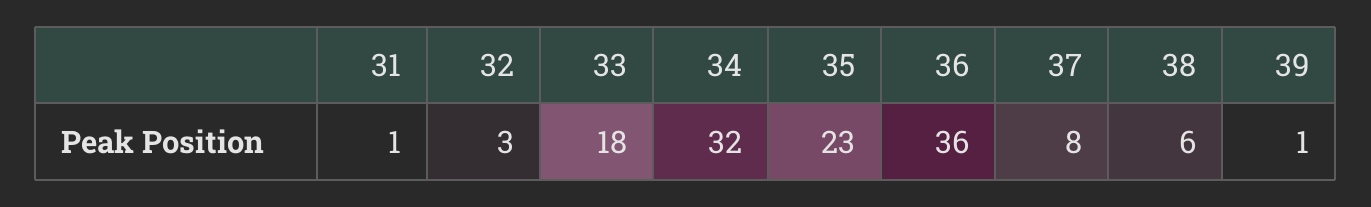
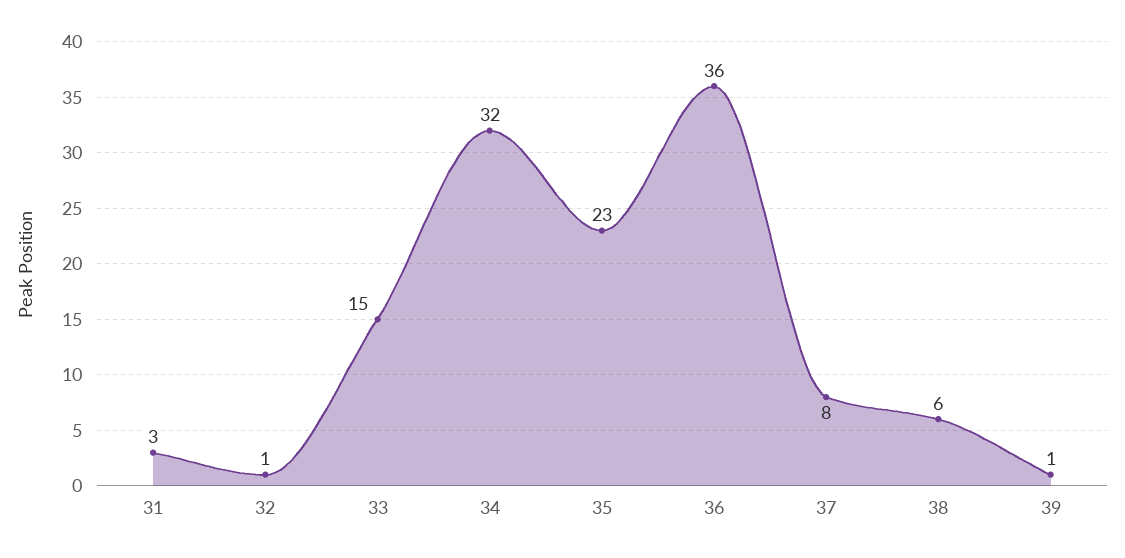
  {
-   "31": 1,
+   "31": 3,
-   "32": 3,
+   "32": 1,
-   "33": 18,
+   "33": 15,
    "34": 32,
    "35": 23,
    "36": 36,
    "37": 8,
    "38": 6,
    "39": 1
  }

